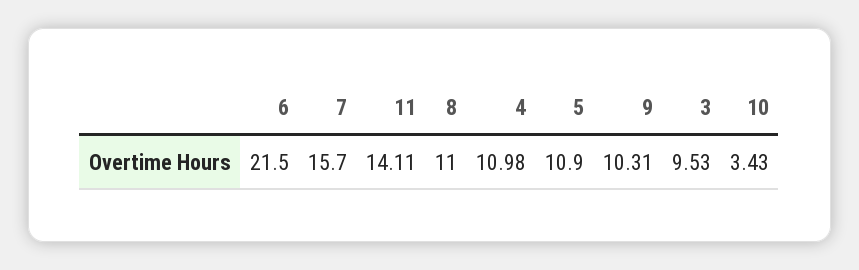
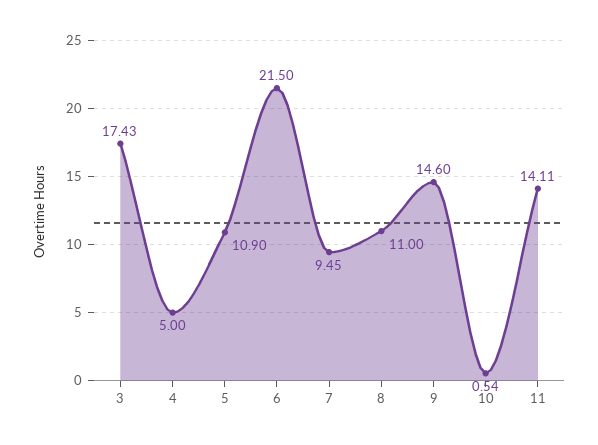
  {
    "6": 21.5,
-   "7": 15.7,
+   "7": 9.45,
    "11": 14.11,
    "8": 11,
-   "4": 10.98,
+   "4": 5,
    "5": 10.9,
-   "9": 10.31,
+   "9": 14.6,
-   "3": 9.53,
+   "3": 17.43,
-   "10": 3.43
+   "10": 0.54
  }

